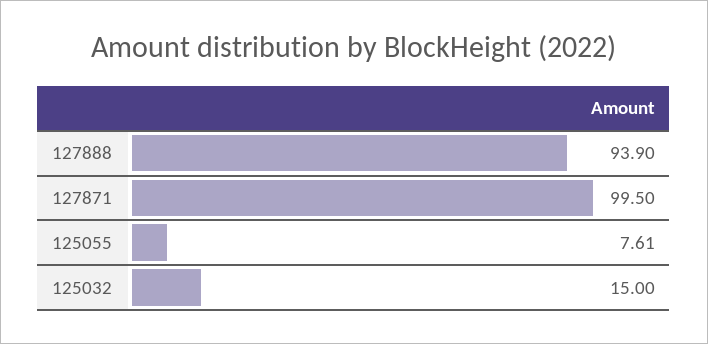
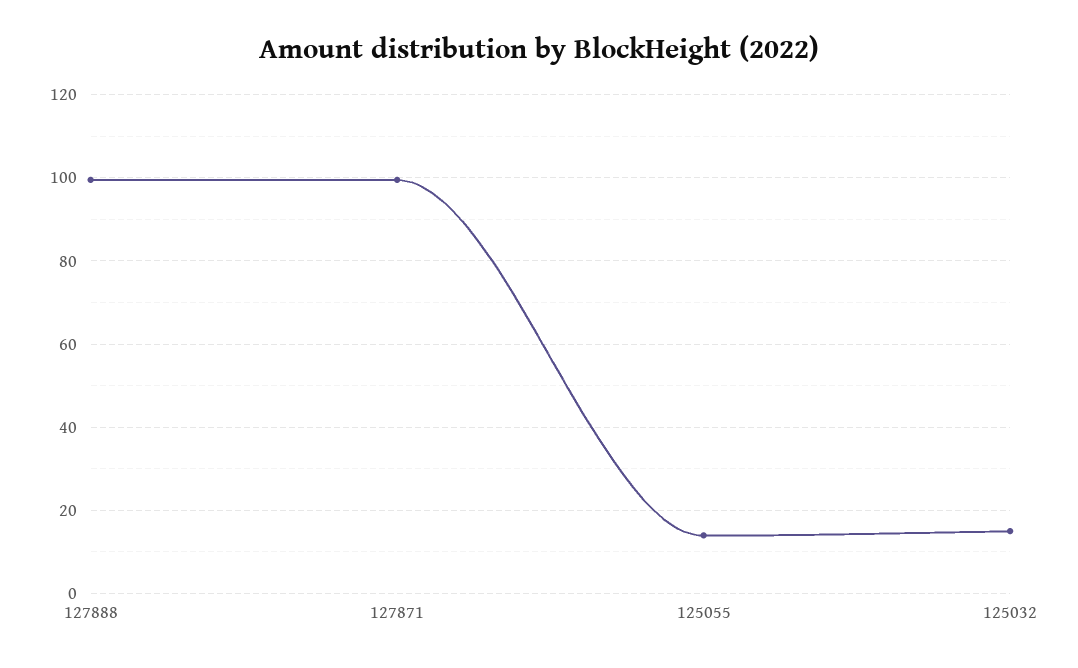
  {
-   "127888": 93.9,
+   "127888": 100,
    "127871": 99.5,
-   "125055": 7.61,
+   "125055": 14,
    "125032": 15
  }

